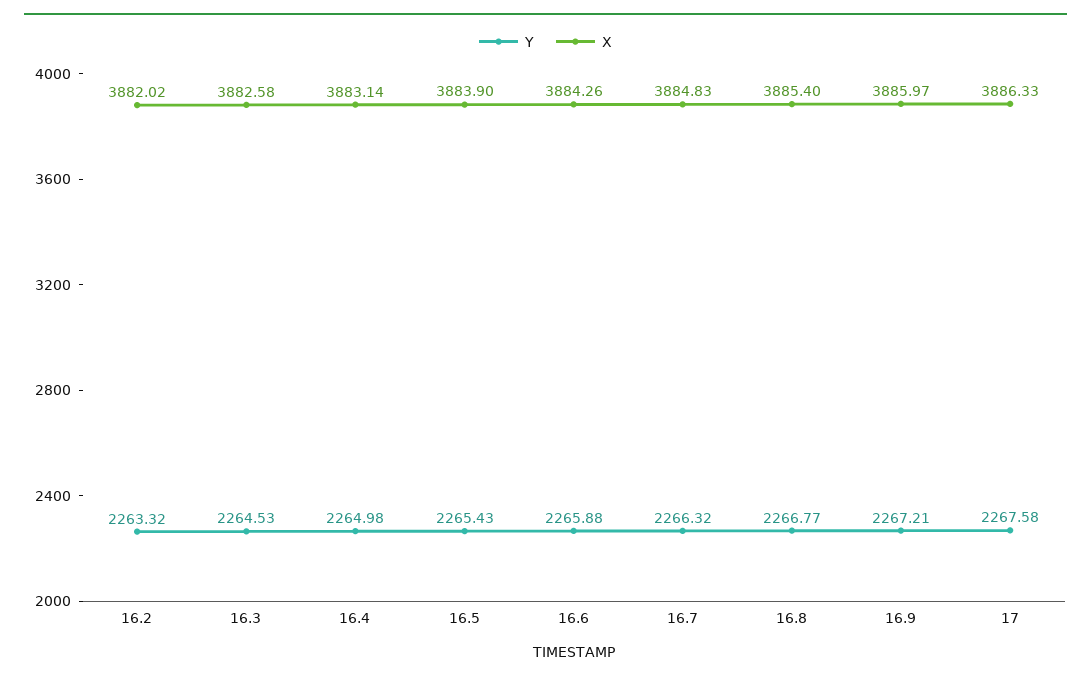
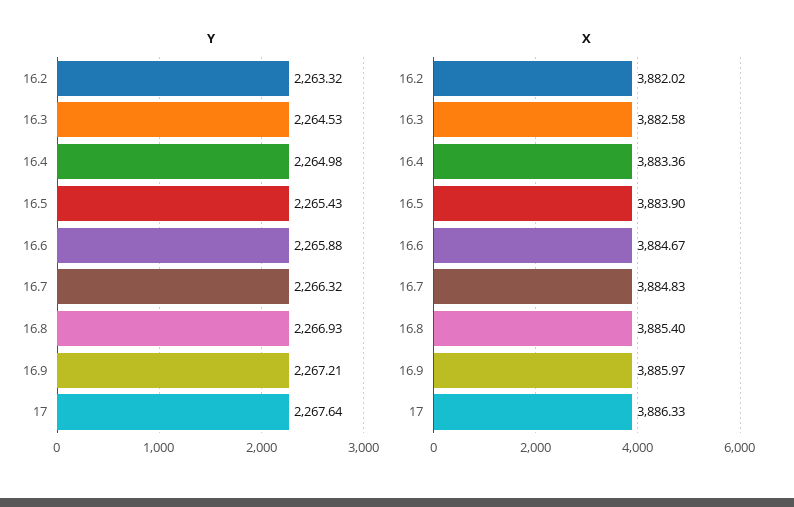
  {
    "Y": {
      "16.2": 2263.32,
      "16.3": 2264.53,
      "16.4": 2264.98,
      "16.5": 2265.43,
      "16.6": 2265.88,
      "16.7": 2266.32,
-     "16.8": 2266.77,
+     "16.8": 2266.93,
      "16.9": 2267.21,
-     "17": 2267.58
+     "17": 2267.64
    },
    "X": {
      "16.2": 3882.02,
      "16.3": 3882.58,
-     "16.4": 3883.14,
+     "16.4": 3883.36,
      "16.5": 3883.9,
-     "16.6": 3884.26,
+     "16.6": 3884.67,
      "16.7": 3884.83,
      "16.8": 3885.4,
      "16.9": 3885.97,
      "17": 3886.33
    }
  }

